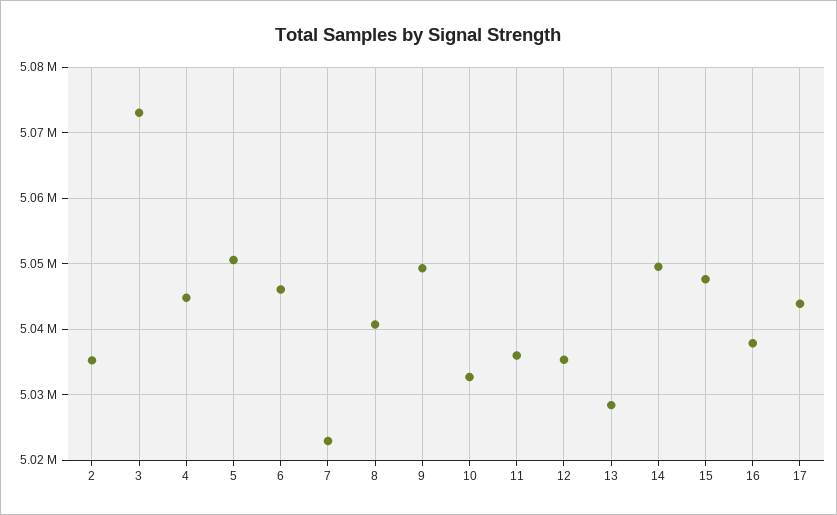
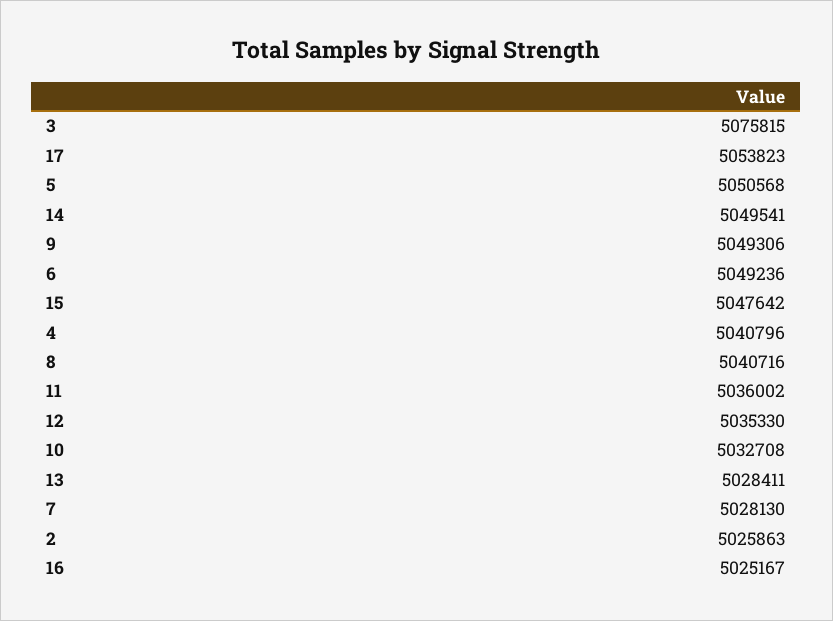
  {
-   "2": 5035000,
+   "2": 5025863,
-   "3": 5073000,
+   "3": 5075815,
-   "4": 5045000,
+   "4": 5040796,
    "5": 5050568,
-   "6": 5046000,
+   "6": 5049236,
-   "7": 5023000,
+   "7": 5028130,
    "8": 5040716,
    "9": 5049306,
    "10": 5032708,
    "11": 5036002,
    "12": 5035330,
    "13": 5028411,
    "14": 5049541,
    "15": 5047642,
-   "16": 5038000,
+   "16": 5025167,
-   "17": 5044000
+   "17": 5053823
  }

